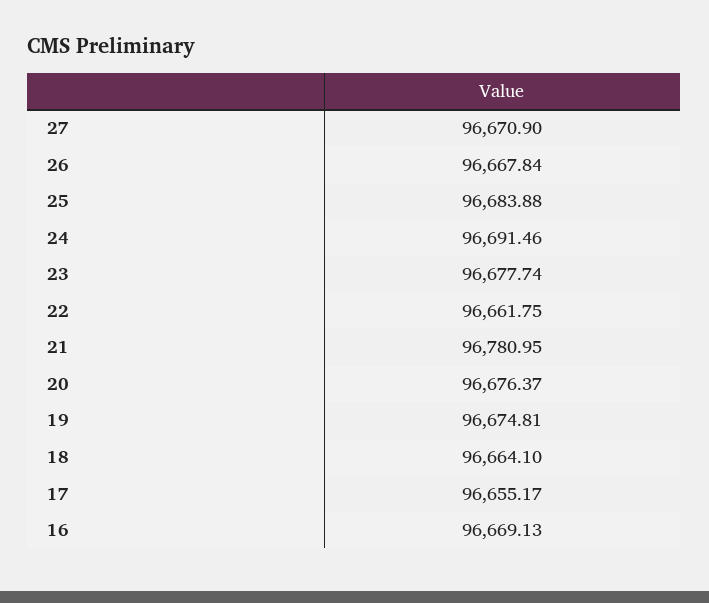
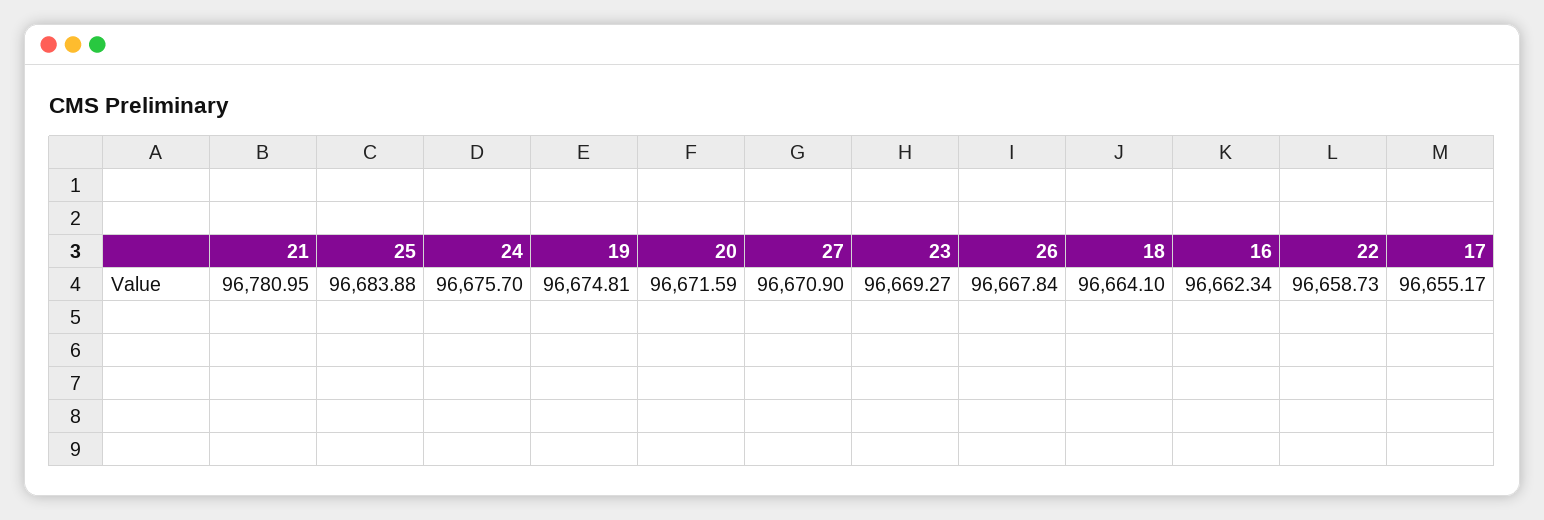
  {
    "27": 96670.9,
    "26": 96667.84,
    "25": 96683.88,
-   "24": 96691.46,
+   "24": 96675.7,
-   "23": 96677.74,
+   "23": 96669.27,
-   "22": 96661.75,
+   "22": 96658.73,
    "21": 96780.95,
-   "20": 96676.37,
+   "20": 96671.59,
    "19": 96674.81,
    "18": 96664.1,
    "17": 96655.17,
-   "16": 96669.13
+   "16": 96662.34
  }

